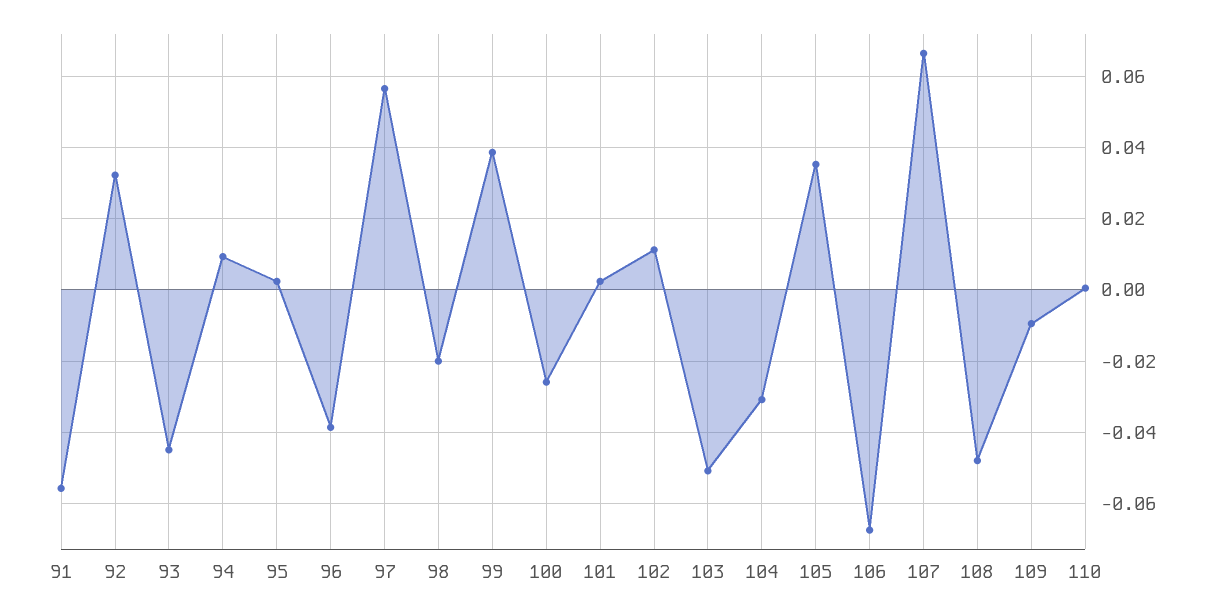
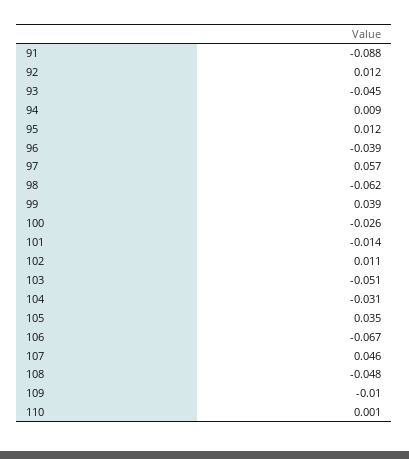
  {
-   "91": -0.056,
+   "91": -0.088,
-   "92": 0.032,
+   "92": 0.012,
    "93": -0.045,
    "94": 0.009,
-   "95": 0.002,
+   "95": 0.012,
    "96": -0.039,
    "97": 0.057,
-   "98": -0.02,
+   "98": -0.062,
    "99": 0.039,
    "100": -0.026,
-   "101": 0.002,
+   "101": -0.014,
    "102": 0.011,
    "103": -0.051,
    "104": -0.031,
    "105": 0.035,
    "106": -0.067,
-   "107": 0.066,
+   "107": 0.046,
    "108": -0.048,
    "109": -0.01,
    "110": 0.001
  }

